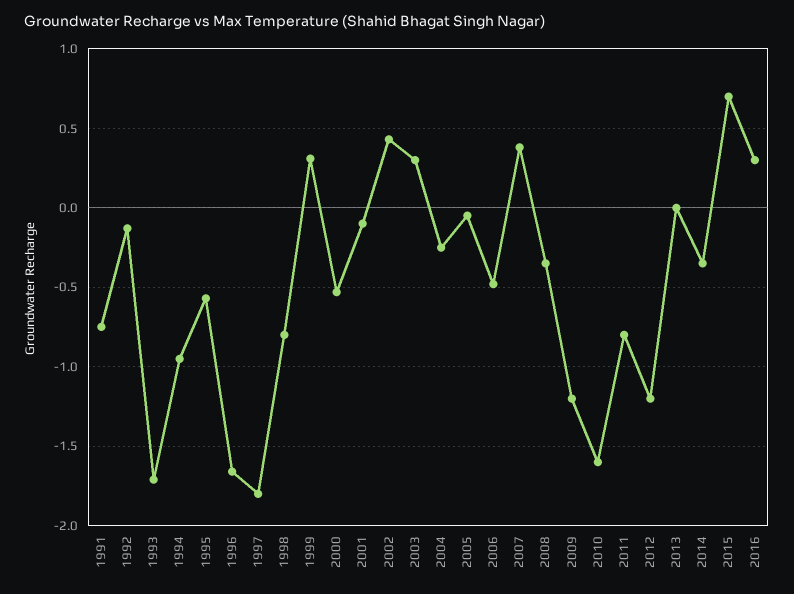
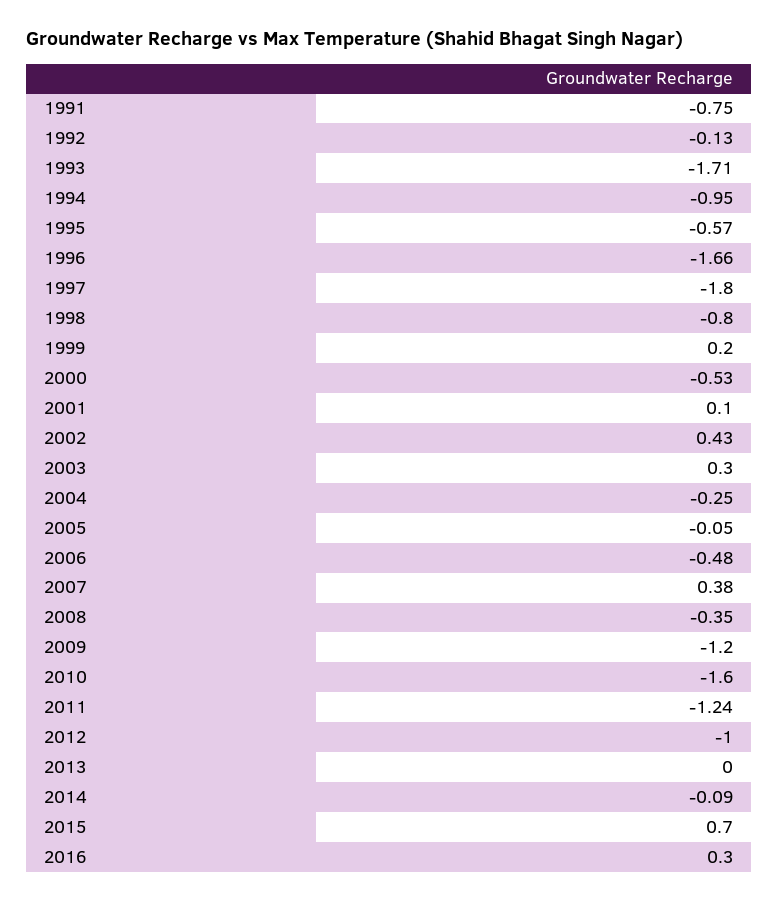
  {
    "1991": -0.75,
    "1992": -0.13,
    "1993": -1.71,
    "1994": -0.95,
    "1995": -0.57,
    "1996": -1.66,
    "1997": -1.8,
    "1998": -0.8,
-   "1999": 0.3,
+   "1999": 0.2,
    "2000": -0.53,
-   "2001": -0.1,
+   "2001": 0.1,
    "2002": 0.43,
    "2003": 0.3,
    "2004": -0.25,
    "2005": -0.05,
    "2006": -0.48,
    "2007": 0.38,
    "2008": -0.35,
    "2009": -1.2,
    "2010": -1.6,
-   "2011": -0.8,
+   "2011": -1.24,
-   "2012": -1.2,
+   "2012": -1,
    "2013": 0,
-   "2014": -0.35,
+   "2014": -0.09,
    "2015": 0.7,
    "2016": 0.3
  }

